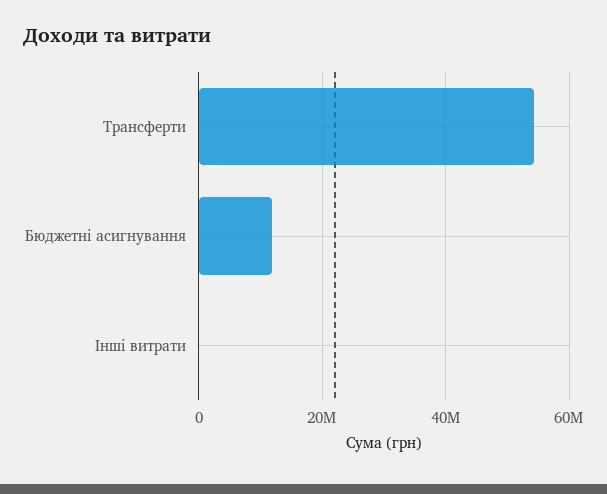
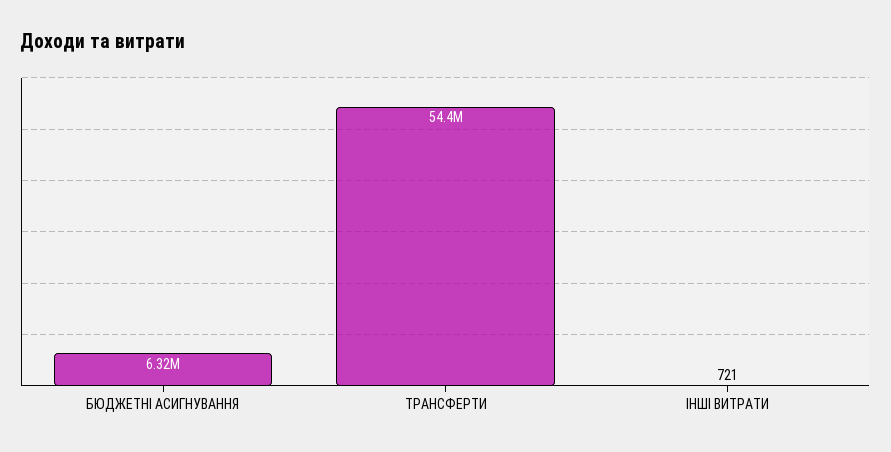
  {
    "Трансферти": 54400000,
-   "Бюджетні асигнування": 12000000,
+   "Бюджетні асигнування": 6320000,
    "Інші витрати": 721
  }

